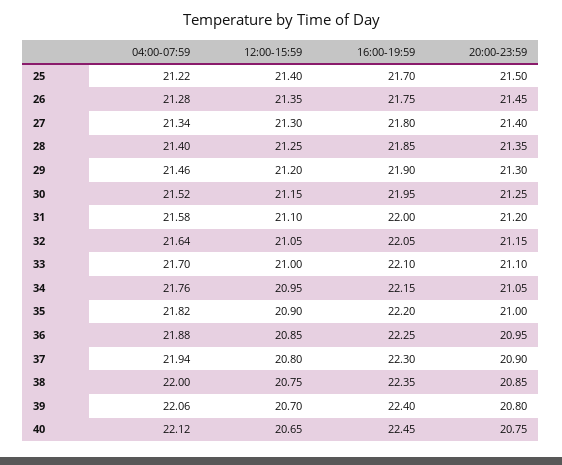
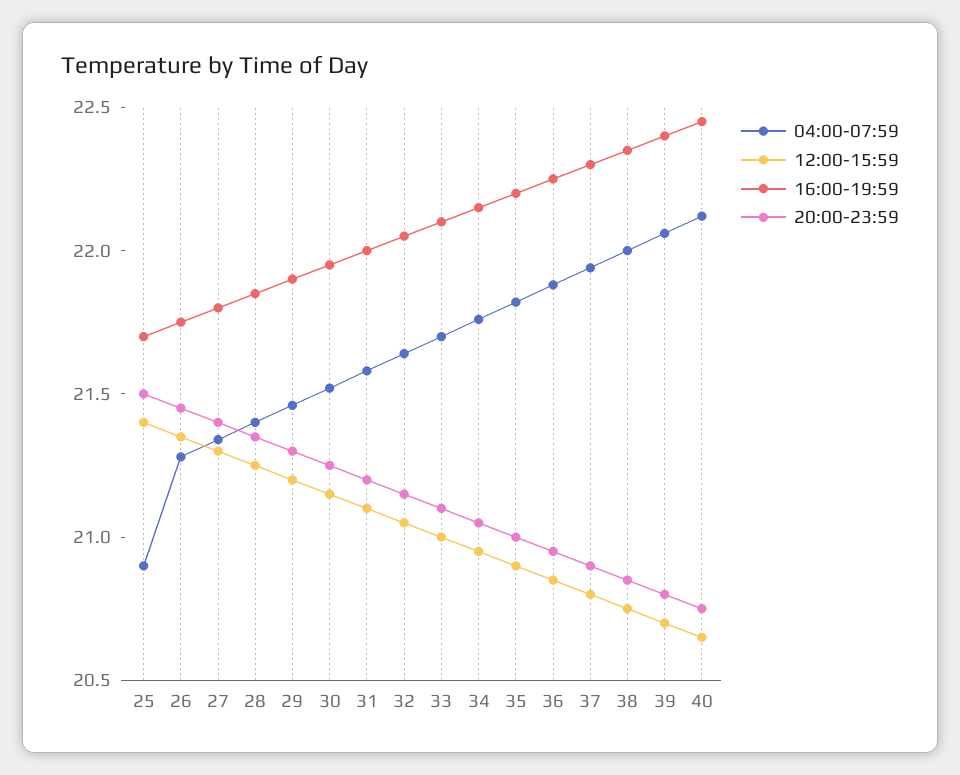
  {
    "04:00-07:59": {
-     "25": 21.22,
+     "25": 20.9,
      "26": 21.28,
      "27": 21.34,
      "28": 21.4,
      "29": 21.46,
      "30": 21.52,
      "31": 21.58,
      "32": 21.64,
      "33": 21.7,
      "34": 21.76,
      "35": 21.82,
      "36": 21.88,
      "37": 21.94,
      "38": 22,
      "39": 22.06,
      "40": 22.12
    },
    "12:00-15:59": {
      "25": 21.4,
      "26": 21.35,
      "27": 21.3,
      "28": 21.25,
      "29": 21.2,
      "30": 21.15,
      "31": 21.1,
      "32": 21.05,
      "33": 21,
      "34": 20.95,
      "35": 20.9,
      "36": 20.85,
      "37": 20.8,
      "38": 20.75,
      "39": 20.7,
      "40": 20.65
    },
    "16:00-19:59": {
      "25": 21.7,
      "26": 21.75,
      "27": 21.8,
      "28": 21.85,
      "29": 21.9,
      "30": 21.95,
      "31": 22,
      "32": 22.05,
      "33": 22.1,
      "34": 22.15,
      "35": 22.2,
      "36": 22.25,
      "37": 22.3,
      "38": 22.35,
      "39": 22.4,
      "40": 22.45
    },
    "20:00-23:59": {
      "25": 21.5,
      "26": 21.45,
      "27": 21.4,
      "28": 21.35,
      "29": 21.3,
      "30": 21.25,
      "31": 21.2,
      "32": 21.15,
      "33": 21.1,
      "34": 21.05,
      "35": 21,
      "36": 20.95,
      "37": 20.9,
      "38": 20.85,
      "39": 20.8,
      "40": 20.75
    }
  }

